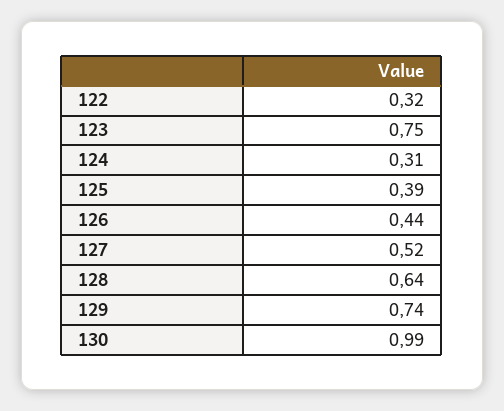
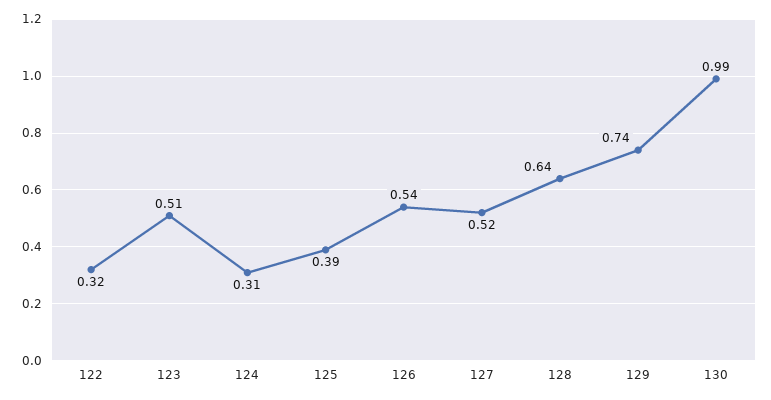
  {
    "122": 0.32,
-   "123": 0.75,
+   "123": 0.51,
    "124": 0.31,
    "125": 0.39,
-   "126": 0.44,
+   "126": 0.54,
    "127": 0.52,
    "128": 0.64,
    "129": 0.74,
    "130": 0.99
  }

